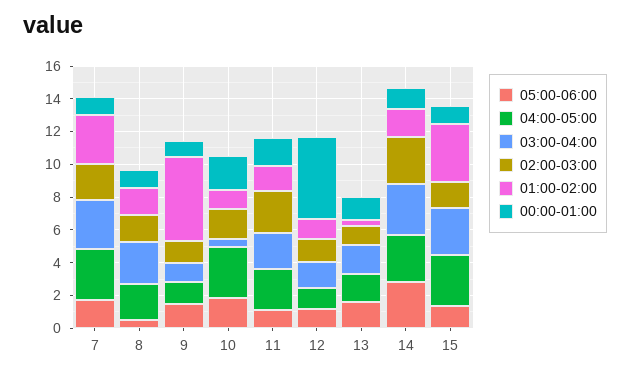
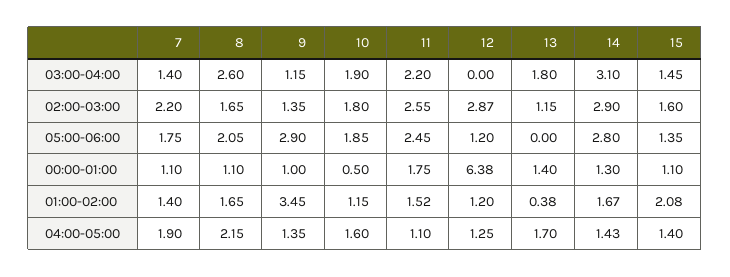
  {
    "05:00-06:00": {
      "7": 1.75,
-     "8": 0.5,
+     "8": 2.05,
-     "9": 1.5,
+     "9": 2.9,
      "10": 1.85,
-     "11": 1,
+     "11": 2.45,
      "12": 1.2,
-     "13": 1.5,
+     "13": 0,
      "14": 2.8,
      "15": 1.35
    },
    "04:00-05:00": {
-     "7": 3,
+     "7": 1.9,
      "8": 2.15,
      "9": 1.35,
-     "10": 3,
+     "10": 1.6,
-     "11": 2.5,
+     "11": 1.1,
      "12": 1.25,
      "13": 1.7,
-     "14": 3,
+     "14": 1.43,
-     "15": 3
+     "15": 1.4
    },
    "03:00-04:00": {
-     "7": 3,
+     "7": 1.4,
      "8": 2.6,
      "9": 1.15,
-     "10": 0.5,
+     "10": 1.9,
      "11": 2.2,
-     "12": 1.5,
+     "12": 0,
      "13": 1.8,
      "14": 3.1,
-     "15": 3
+     "15": 1.45
    },
    "02:00-03:00": {
      "7": 2.2,
      "8": 1.65,
      "9": 1.35,
      "10": 1.8,
      "11": 2.55,
-     "12": 1.5,
+     "12": 2.87,
      "13": 1.15,
      "14": 2.9,
      "15": 1.6
    },
    "01:00-02:00": {
-     "7": 3,
+     "7": 1.4,
      "8": 1.65,
-     "9": 5,
+     "9": 3.45,
      "10": 1.15,
      "11": 1.52,
      "12": 1.2,
      "13": 0.38,
      "14": 1.67,
-     "15": 3.5
+     "15": 2.08
    },
    "00:00-01:00": {
      "7": 1.1,
      "8": 1.1,
      "9": 1,
-     "10": 2,
+     "10": 0.5,
      "11": 1.75,
-     "12": 5,
+     "12": 6.38,
      "13": 1.4,
      "14": 1.3,
      "15": 1.1
    }
  }

